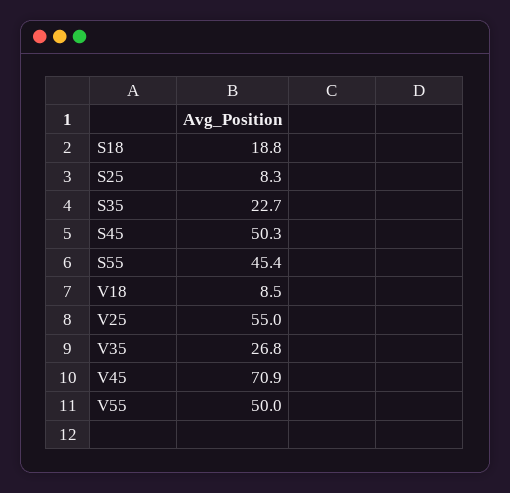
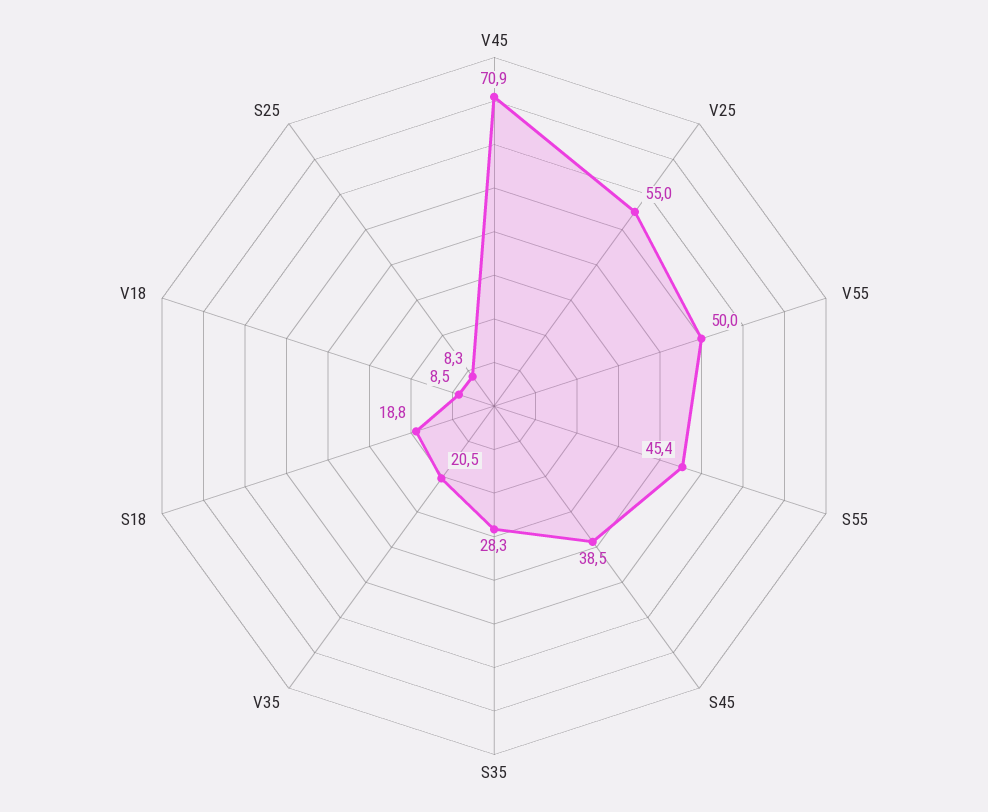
  {
    "S18": 18.8,
    "S25": 8.3,
-   "S35": 22.7,
+   "S35": 28.3,
-   "S45": 50.3,
+   "S45": 38.5,
    "S55": 45.4,
    "V18": 8.5,
    "V25": 55,
-   "V35": 26.8,
+   "V35": 20.5,
    "V45": 70.9,
    "V55": 50
  }

